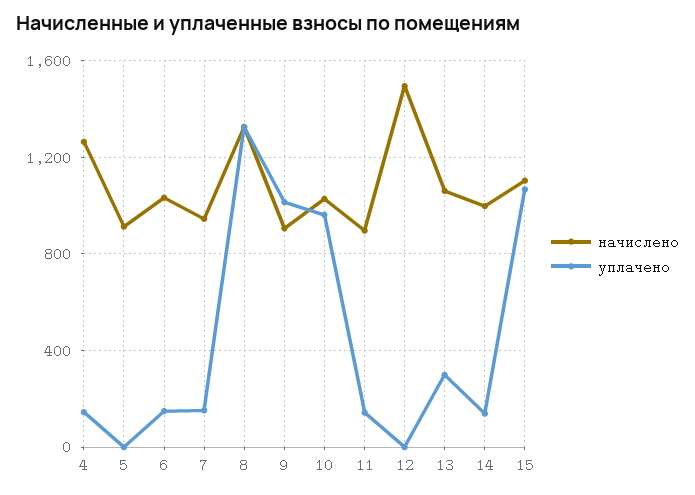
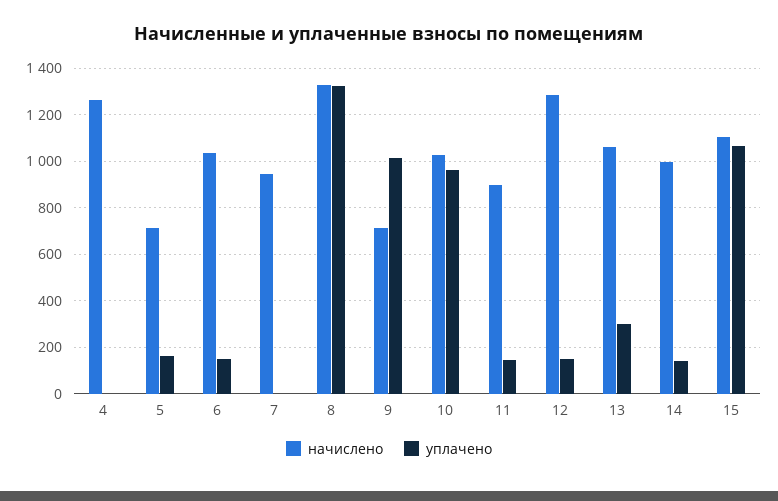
  {
    "начислено": {
      "4": 1250,
-     "5": 900,
+     "5": 700,
      "6": 1050,
      "7": 950,
      "8": 1350,
-     "9": 900,
+     "9": 700,
      "10": 1050,
      "11": 900,
-     "12": 1500,
+     "12": 1300,
      "13": 1050,
      "14": 1000,
      "15": 1100
    },
    "уплачено": {
-     "4": 150,
+     "4": 0,
-     "5": 0,
+     "5": 150,
      "6": 150,
-     "7": 150,
+     "7": 0,
      "8": 1350,
      "9": 1000,
      "10": 950,
      "11": 150,
-     "12": 0,
+     "12": 150,
      "13": 300,
      "14": 150,
      "15": 1050
    }
  }

